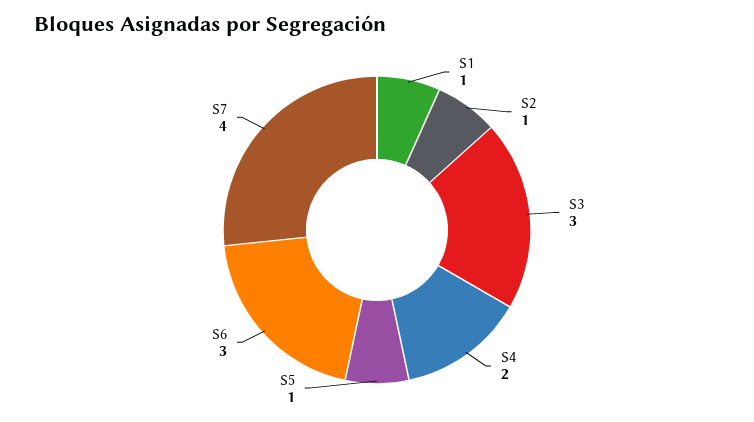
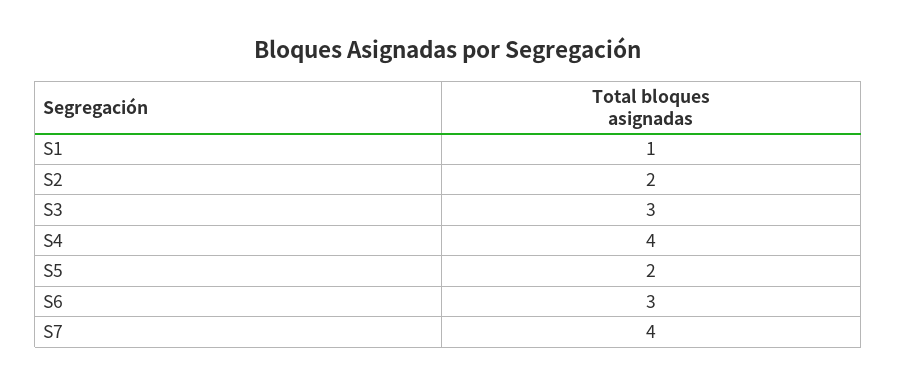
  {
    "S1": 1,
-   "S2": 1,
+   "S2": 2,
    "S3": 3,
-   "S4": 2,
+   "S4": 4,
-   "S5": 1,
+   "S5": 2,
    "S6": 3,
    "S7": 4
  }

